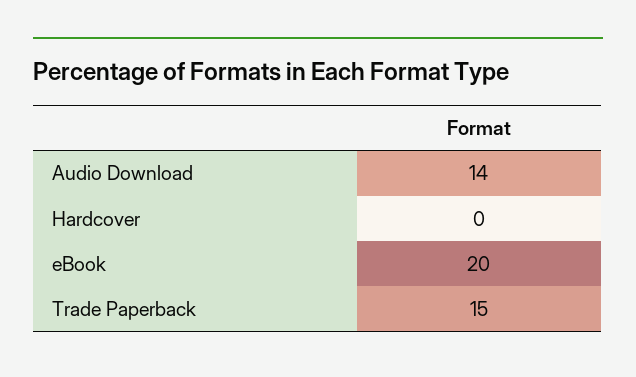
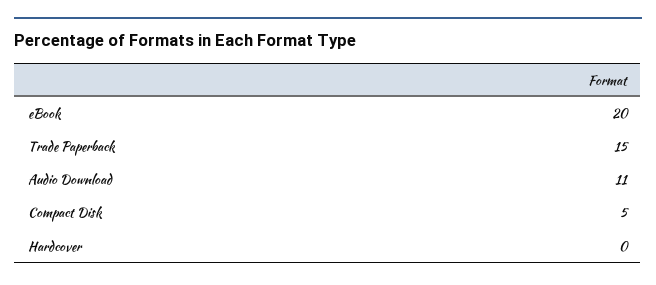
  {
-   "Audio Download": 14,
+   "Audio Download": 11,
    "Hardcover": 0,
    "eBook": 20,
-   "Trade Paperback": 15
+   "Trade Paperback": 15,
+   "Compact Disk": 5
  }

